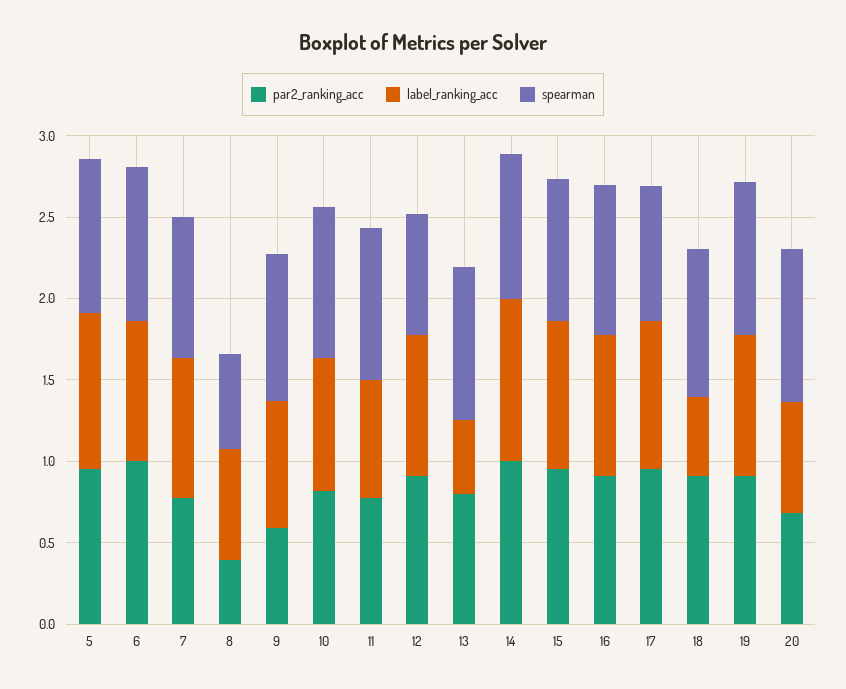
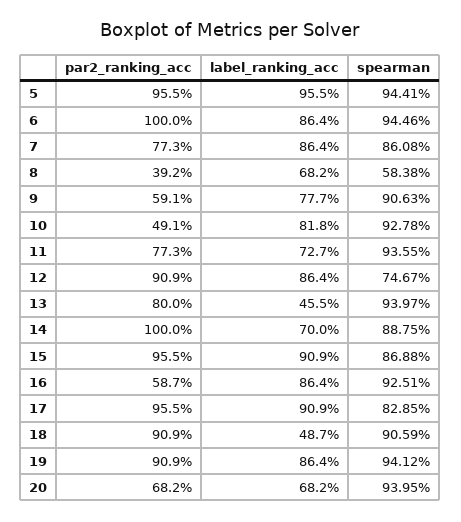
  {
    "par2_ranking_acc": {
      "5": 0.955,
      "6": 1,
      "7": 0.773,
      "8": 0.392,
      "9": 0.591,
-     "10": 0.8,
+     "10": 0.491,
      "11": 0.773,
      "12": 0.909,
      "13": 0.8,
      "14": 1,
      "15": 0.955,
-     "16": 0.9,
+     "16": 0.587,
      "17": 0.955,
      "18": 0.909,
      "19": 0.909,
      "20": 0.682
    },
    "label_ranking_acc": {
      "5": 0.955,
      "6": 0.864,
      "7": 0.864,
      "8": 0.682,
      "9": 0.777,
      "10": 0.818,
      "11": 0.727,
      "12": 0.864,
      "13": 0.455,
-     "14": 1,
+     "14": 0.7,
      "15": 0.909,
      "16": 0.864,
      "17": 0.909,
      "18": 0.487,
      "19": 0.864,
      "20": 0.682
    },
    "spearman": {
      "5": 0.9441,
      "6": 0.9446,
      "7": 0.8608,
      "8": 0.5838,
      "9": 0.9063,
      "10": 0.9278,
      "11": 0.9355,
      "12": 0.7467,
      "13": 0.9397,
      "14": 0.8875,
      "15": 0.8688,
      "16": 0.9251,
      "17": 0.8285,
      "18": 0.9059,
      "19": 0.9412,
      "20": 0.9395
    }
  }

